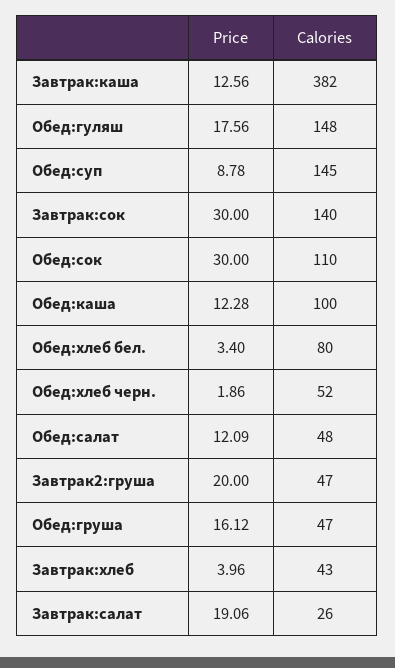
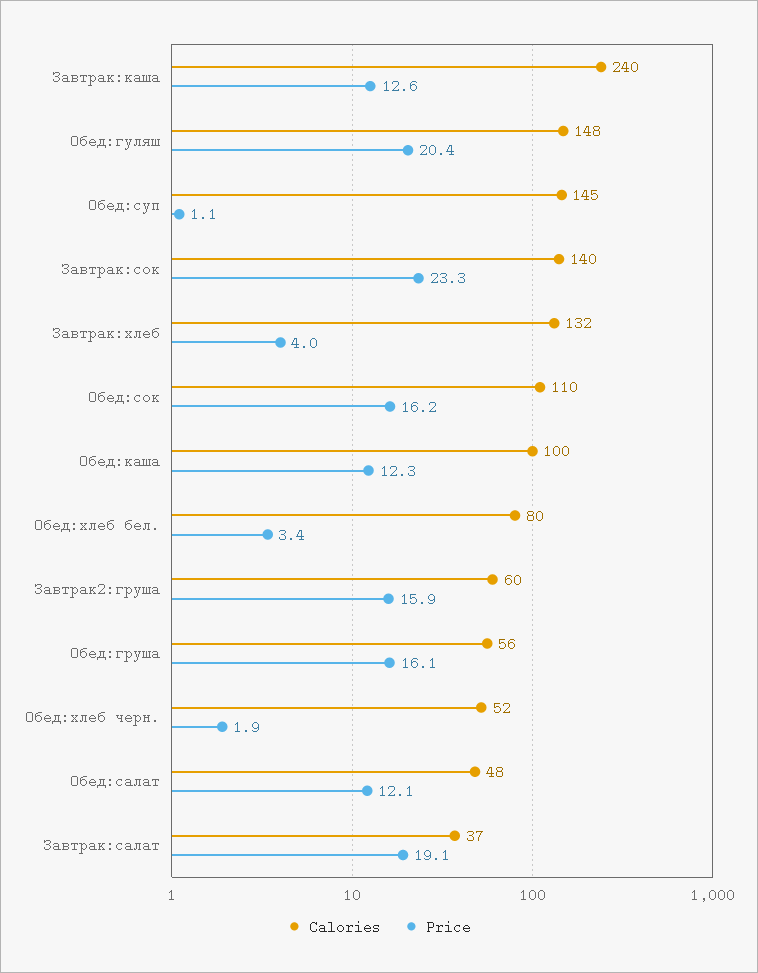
  {
    "Price": {
      "Завтрак:каша": 12.56,
-     "Обед:гуляш": 17.56,
+     "Обед:гуляш": 20.4,
-     "Обед:суп": 8.78,
+     "Обед:суп": 1.1,
-     "Завтрак:сок": 30,
+     "Завтрак:сок": 23.3,
-     "Обед:сок": 30,
+     "Обед:сок": 16.2,
      "Обед:каша": 12.28,
      "Обед:хлеб бел.": 3.4,
      "Обед:хлеб черн.": 1.86,
      "Обед:салат": 12.09,
-     "Завтрак2:груша": 20,
+     "Завтрак2:груша": 15.9,
      "Обед:груша": 16.12,
      "Завтрак:хлеб": 3.96,
      "Завтрак:салат": 19.06
    },
    "Calories": {
-     "Завтрак:каша": 382,
+     "Завтрак:каша": 240,
      "Обед:гуляш": 148,
      "Обед:суп": 145,
      "Завтрак:сок": 140,
      "Обед:сок": 110,
      "Обед:каша": 100,
      "Обед:хлеб бел.": 80,
      "Обед:хлеб черн.": 52,
      "Обед:салат": 48,
-     "Завтрак2:груша": 47,
+     "Завтрак2:груша": 60,
-     "Обед:груша": 47,
+     "Обед:груша": 56,
-     "Завтрак:хлеб": 43,
+     "Завтрак:хлеб": 132,
-     "Завтрак:салат": 26
+     "Завтрак:салат": 37
    }
  }

